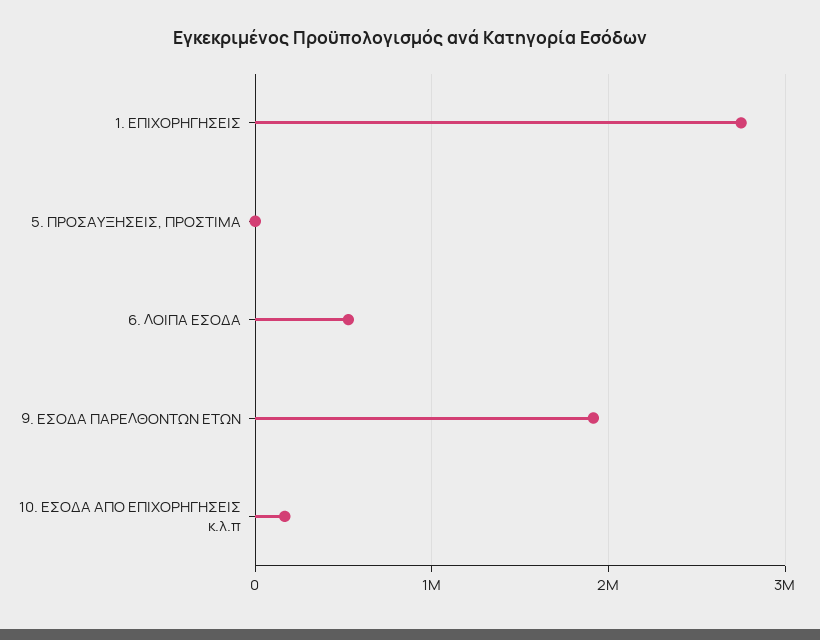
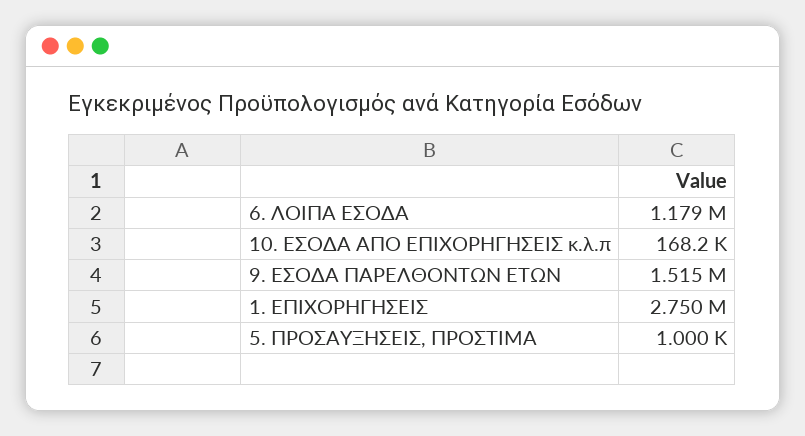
  {
    "1. ΕΠΙΧΟΡΗΓΗΣΕΙΣ": 2750000,
    "5. ΠΡΟΣΑΥΞΗΣΕΙΣ, ΠΡΟΣΤΙΜΑ": 1000,
-   "6. ΛΟΙΠΑ ΕΣΟΔΑ": 500000,
+   "6. ΛΟΙΠΑ ΕΣΟΔΑ": 1179000,
-   "9. ΕΣΟΔΑ ΠΑΡΕΛΘΟΝΤΩΝ ΕΤΩΝ": 1900000,
+   "9. ΕΣΟΔΑ ΠΑΡΕΛΘΟΝΤΩΝ ΕΤΩΝ": 1515000,
    "10. ΕΣΟΔΑ ΑΠΟ ΕΠΙΧΟΡΗΓΗΣΕΙΣ κ.λ.π": 168200
  }

